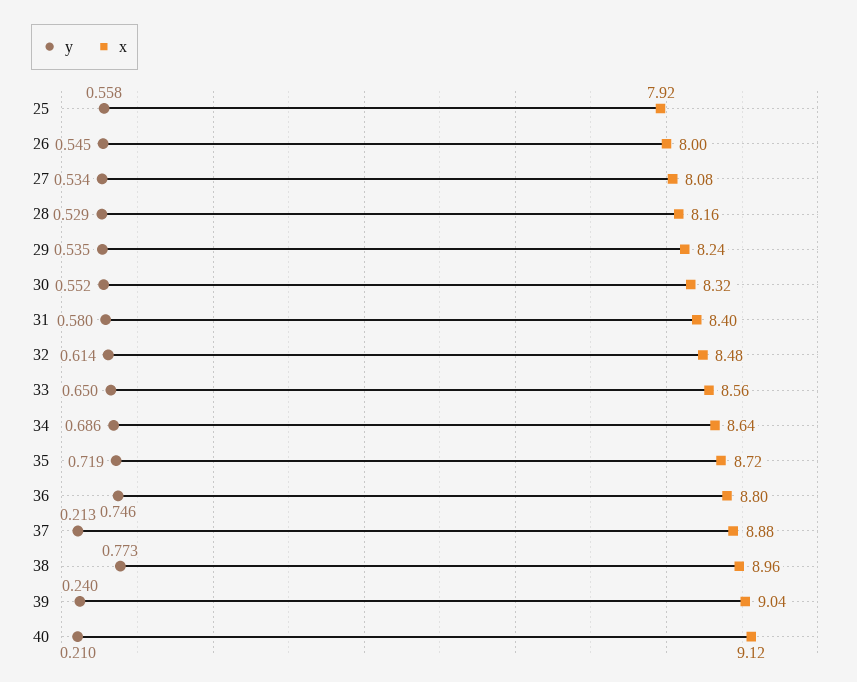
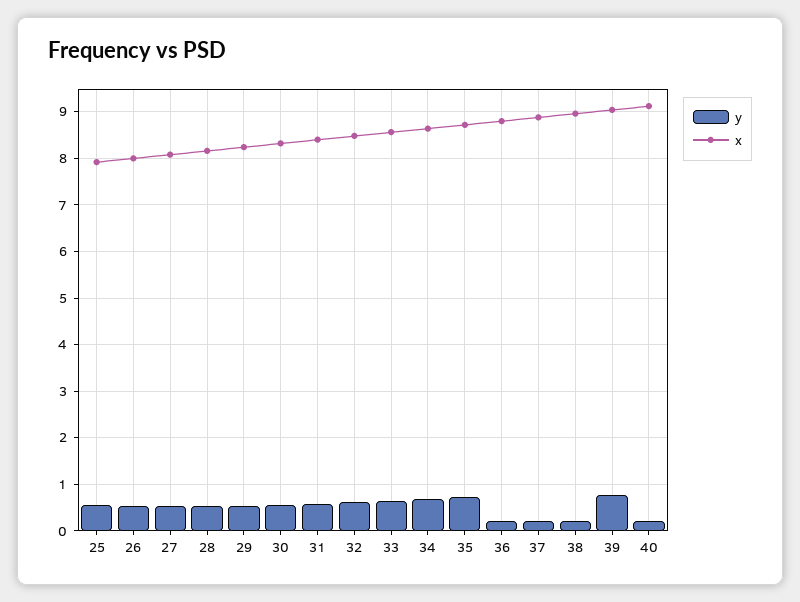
  {
    "y": {
      "25": 0.558,
      "26": 0.545,
      "27": 0.534,
      "28": 0.529,
      "29": 0.535,
      "30": 0.552,
      "31": 0.58,
      "32": 0.614,
      "33": 0.65,
      "34": 0.686,
      "35": 0.719,
-     "36": 0.746,
+     "36": 0.2,
      "37": 0.213,
-     "38": 0.773,
+     "38": 0.2,
-     "39": 0.24,
+     "39": 0.8,
      "40": 0.21
    },
    "x": {
      "25": 7.92,
      "26": 8,
      "27": 8.08,
      "28": 8.16,
      "29": 8.24,
      "30": 8.32,
      "31": 8.4,
      "32": 8.48,
      "33": 8.56,
      "34": 8.64,
      "35": 8.72,
      "36": 8.8,
      "37": 8.88,
      "38": 8.96,
      "39": 9.04,
      "40": 9.12
    }
  }

